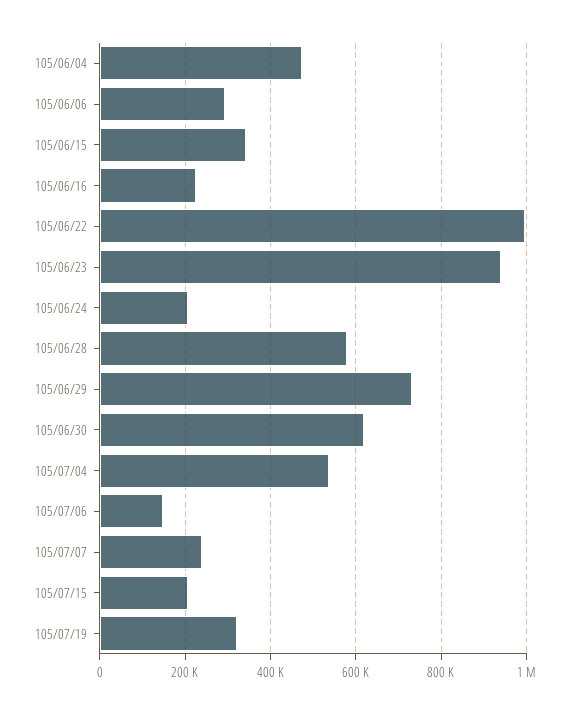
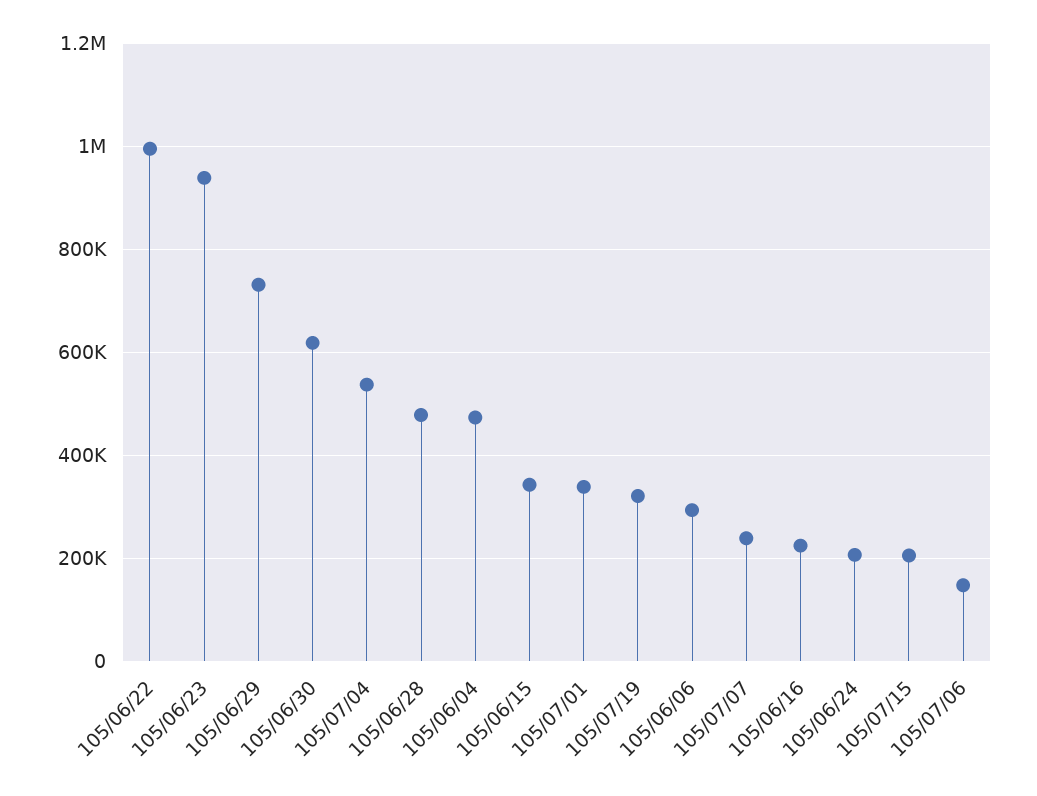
  {
    "105/06/04": 480000,
    "105/06/06": 300000,
    "105/06/15": 340000,
    "105/06/16": 220000,
    "105/06/22": 1000000,
    "105/06/23": 940000,
    "105/06/24": 200000,
-   "105/06/28": 580000,
+   "105/06/28": 480000,
    "105/06/29": 740000,
    "105/06/30": 620000,
    "105/07/04": 540000,
    "105/07/06": 140000,
    "105/07/07": 240000,
    "105/07/15": 200000,
-   "105/07/19": 320000
+   "105/07/19": 320000,
+   "105/07/01": 340000
  }

